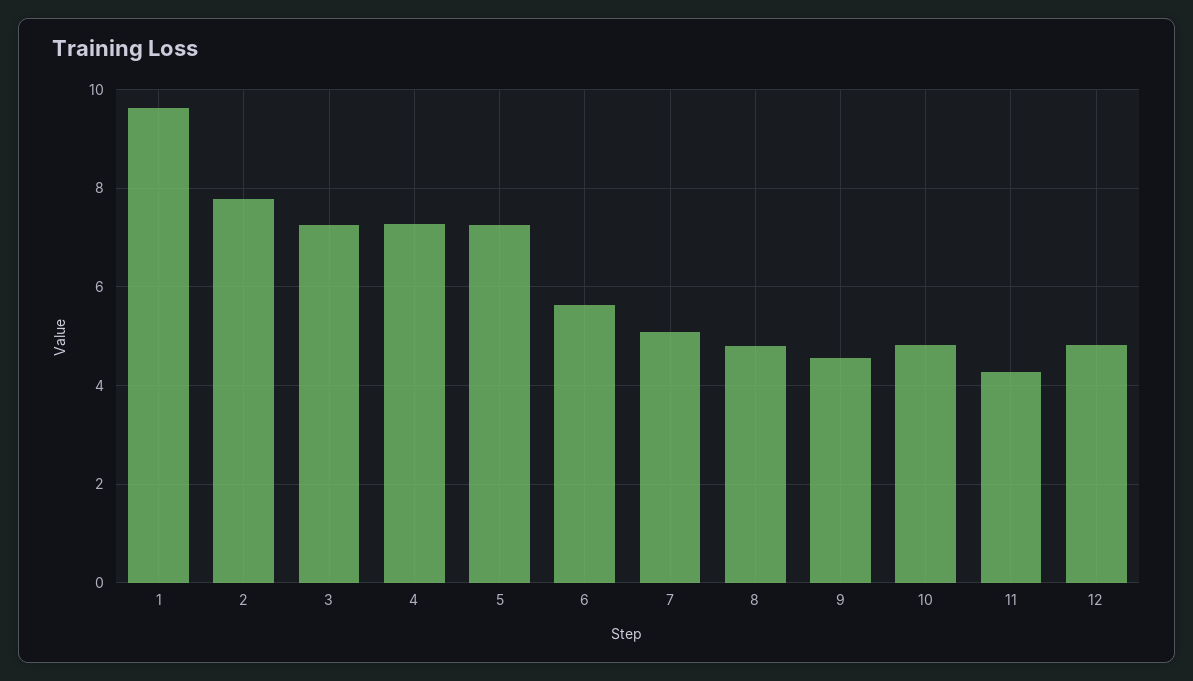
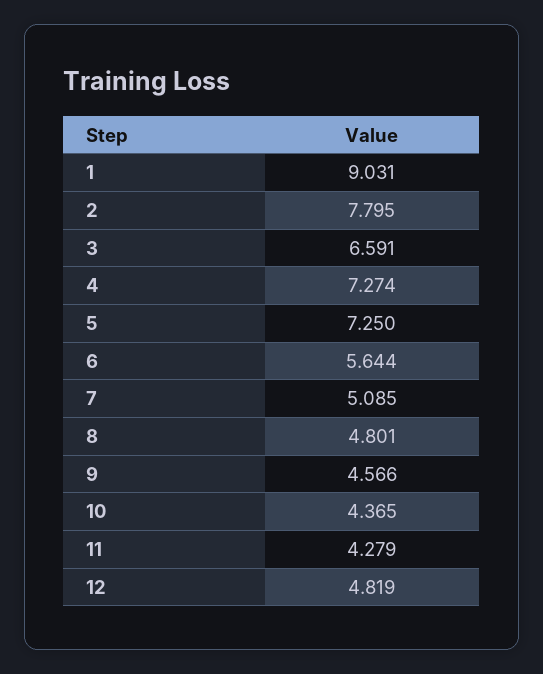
  {
-   "1": 9.6,
+   "1": 9.031,
    "2": 7.795,
-   "3": 7.2,
+   "3": 6.591,
    "4": 7.274,
    "5": 7.25,
    "6": 5.644,
    "7": 5.085,
    "8": 4.801,
    "9": 4.566,
-   "10": 4.8,
+   "10": 4.365,
    "11": 4.279,
    "12": 4.819
  }

